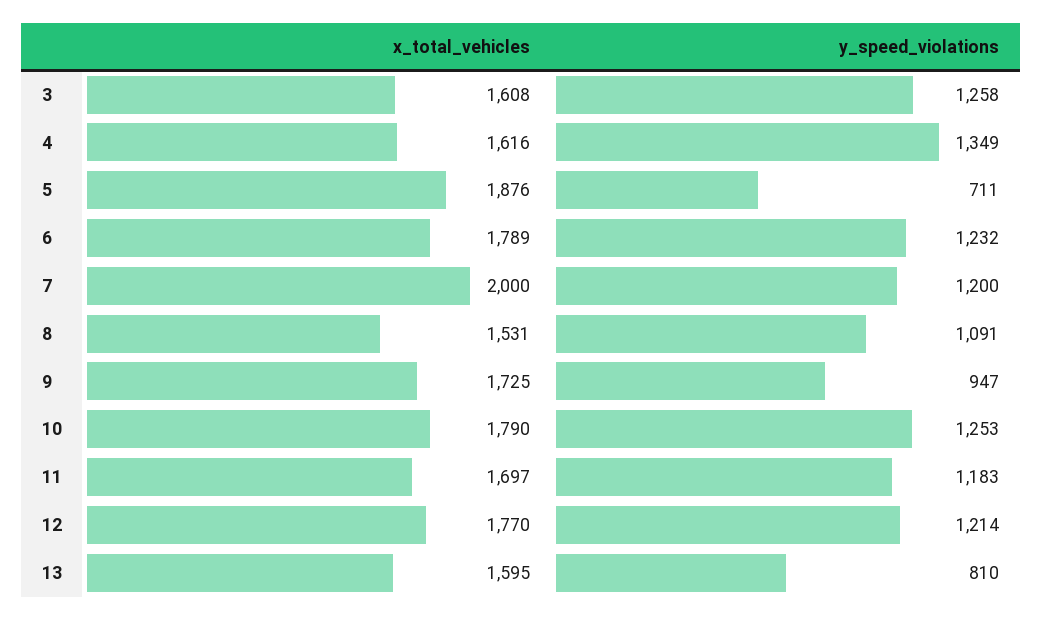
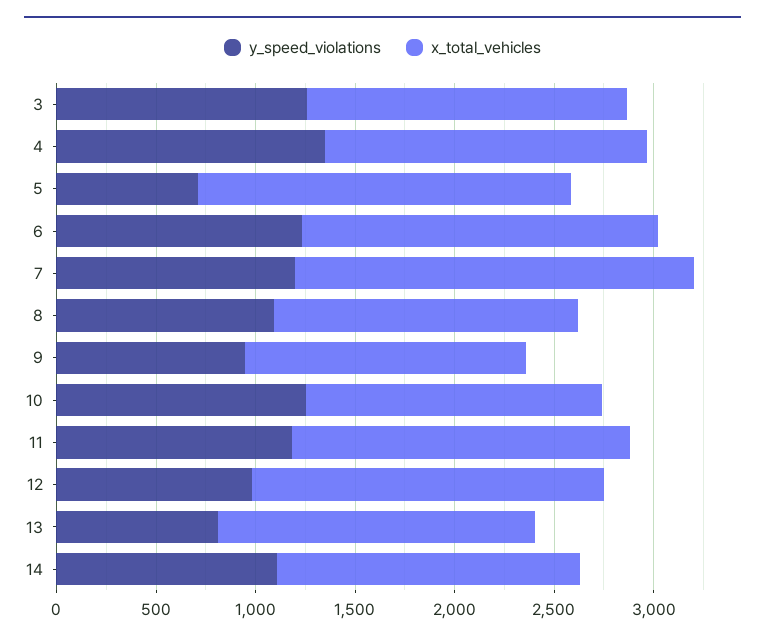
  {
    "x_total_vehicles": {
      "3": 1608,
      "4": 1616,
      "5": 1876,
      "6": 1789,
      "7": 2000,
      "8": 1531,
-     "9": 1725,
+     "9": 1400,
-     "10": 1790,
+     "10": 1500,
      "11": 1697,
      "12": 1770,
-     "13": 1595
+     "13": 1595,
+     "14": 1500
    },
    "y_speed_violations": {
      "3": 1258,
      "4": 1349,
      "5": 711,
      "6": 1232,
      "7": 1200,
      "8": 1091,
      "9": 947,
      "10": 1253,
      "11": 1183,
-     "12": 1214,
+     "12": 1000,
-     "13": 810
+     "13": 810,
+     "14": 1100
    }
  }

